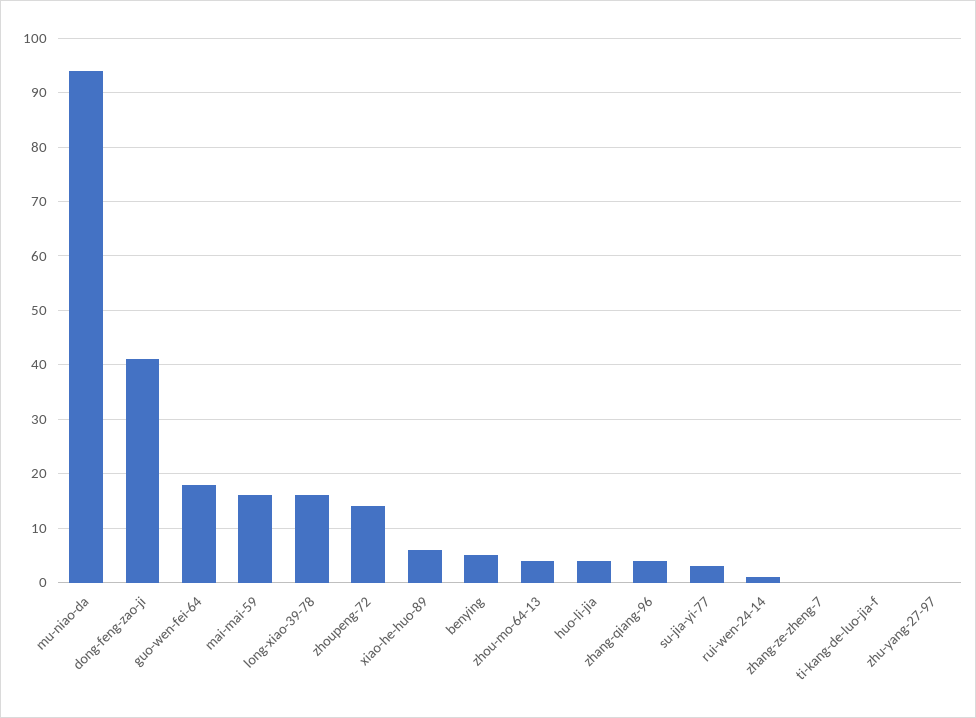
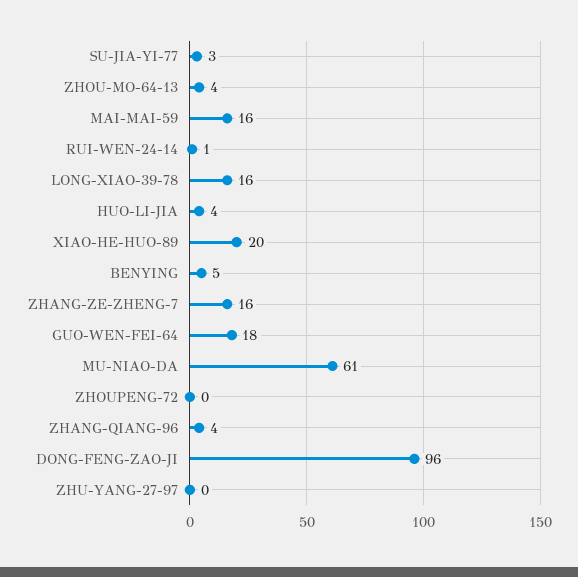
  {
-   "mu-niao-da": 95,
+   "mu-niao-da": 61,
-   "dong-feng-zao-ji": 40,
+   "dong-feng-zao-ji": 96,
    "guo-wen-fei-64": 18,
    "mai-mai-59": 16,
    "long-xiao-39-78": 16,
-   "zhoupeng-72": 15,
+   "zhoupeng-72": 0,
-   "xiao-he-huo-89": 5,
+   "xiao-he-huo-89": 20,
    "benying": 5,
    "zhou-mo-64-13": 4,
    "huo-li-jia": 4,
    "zhang-qiang-96": 4,
    "su-jia-yi-77": 3,
    "rui-wen-24-14": 1,
-   "zhang-ze-zheng-7": 0,
+   "zhang-ze-zheng-7": 16,
-   "ti-kang-de-luo-jia-f": 0,
    "zhu-yang-27-97": 0
  }

